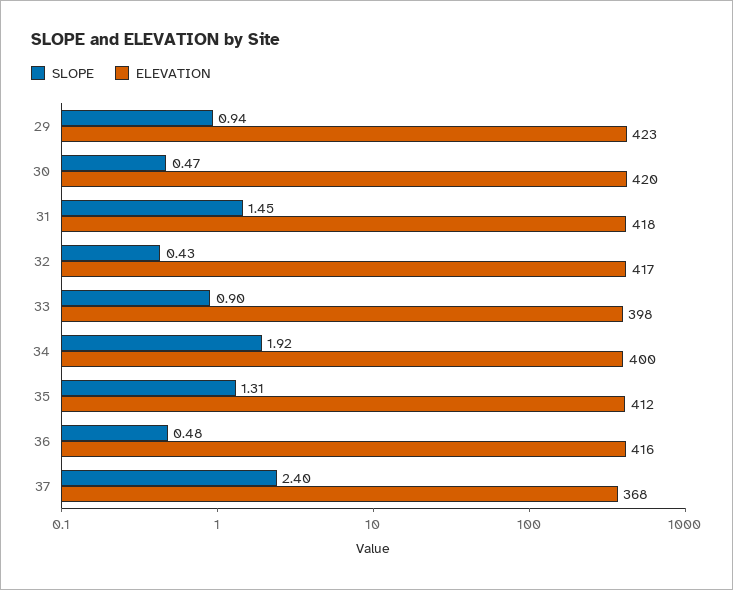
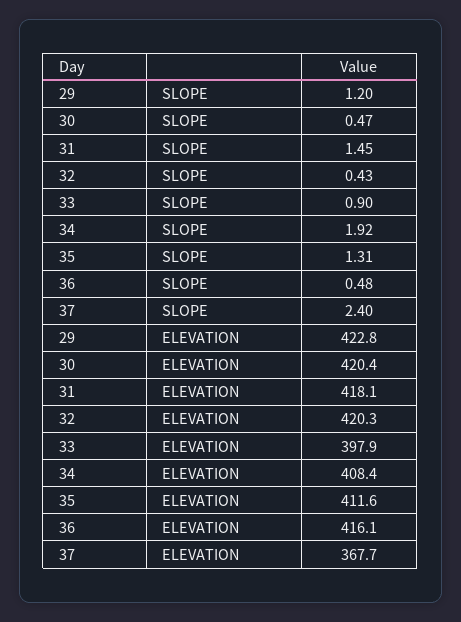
  {
    "SLOPE": {
-     "29": 0.94,
+     "29": 1.2,
      "30": 0.47,
      "31": 1.45,
      "32": 0.43,
      "33": 0.9,
      "34": 1.92,
      "35": 1.31,
      "36": 0.48,
      "37": 2.4
    },
    "ELEVATION": {
      "29": 422.8,
      "30": 420.4,
      "31": 418.1,
-     "32": 417,
+     "32": 420.3,
      "33": 397.9,
-     "34": 400,
+     "34": 408.4,
      "35": 411.6,
      "36": 416.1,
      "37": 367.7
    }
  }

